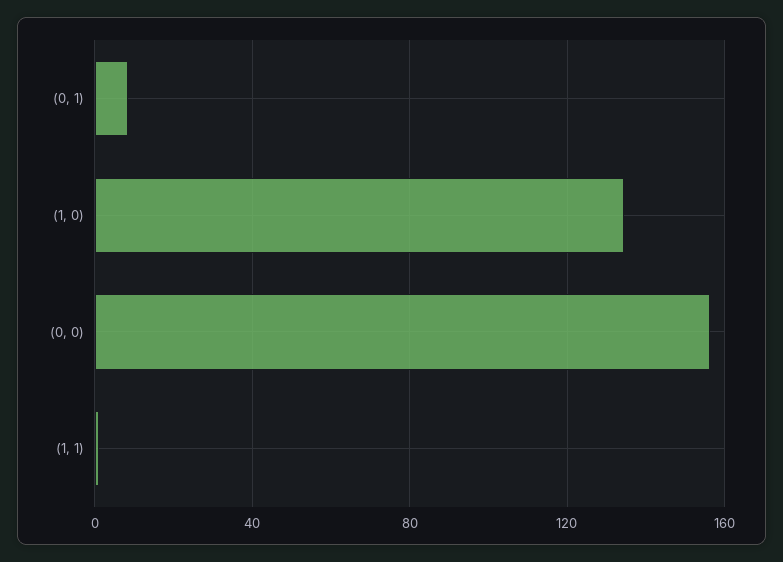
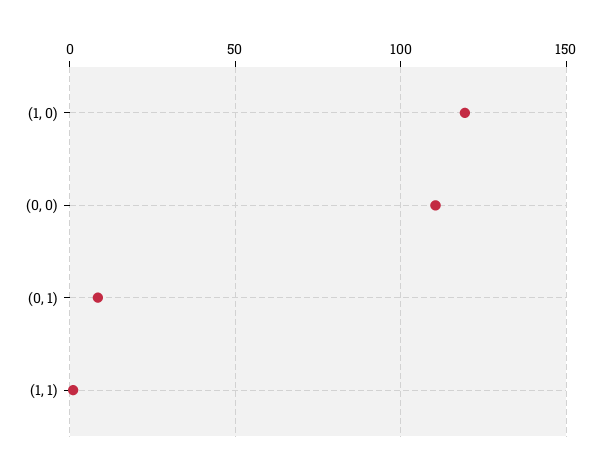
  {
    "(0, 1)": 10,
-   "(1, 0)": 135,
+   "(1, 0)": 120,
-   "(0, 0)": 155,
+   "(0, 0)": 110,
    "(1, 1)": 0
  }

